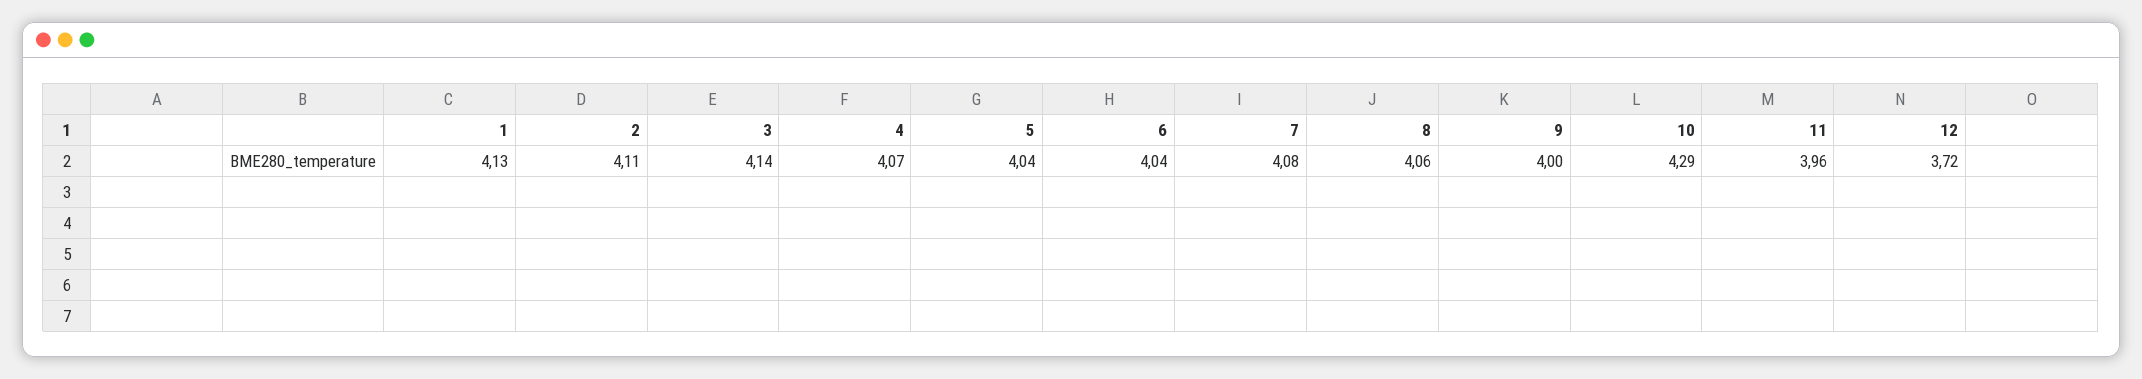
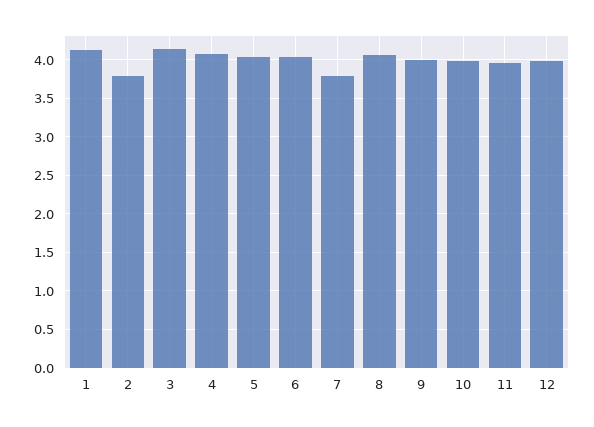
  {
    "1": 4.13,
-   "2": 4.11,
+   "2": 3.8,
    "3": 4.14,
    "4": 4.07,
    "5": 4.04,
    "6": 4.04,
-   "7": 4.08,
+   "7": 3.8,
    "8": 4.06,
    "9": 4,
-   "10": 4.29,
+   "10": 4,
    "11": 3.96,
-   "12": 3.72
+   "12": 4
  }

